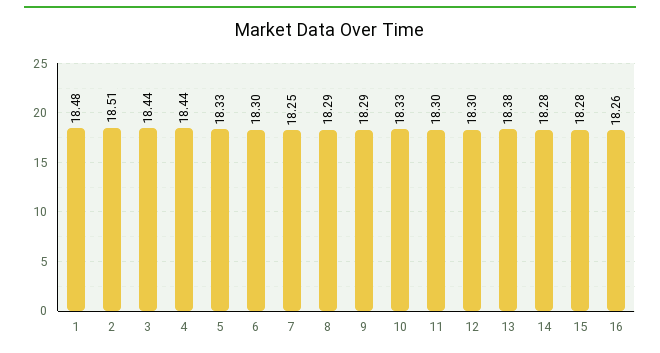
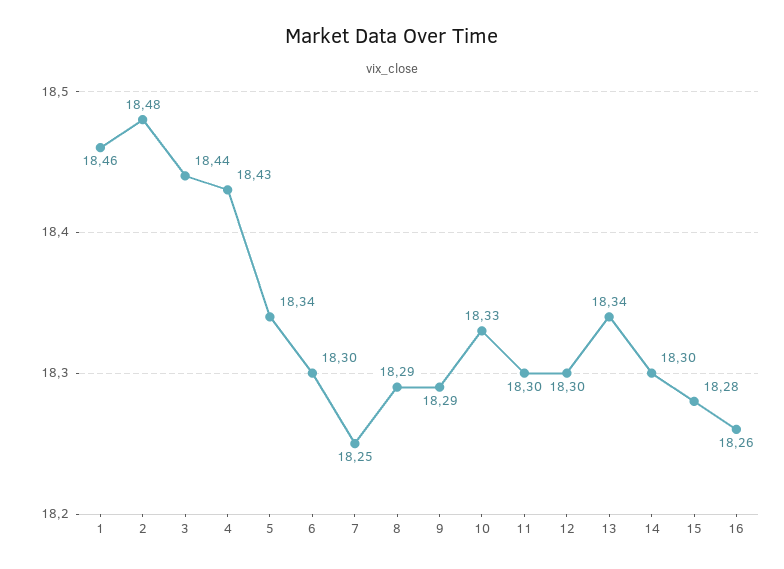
  {
-   "1": 18.48,
+   "1": 18.46,
-   "2": 18.51,
+   "2": 18.48,
    "3": 18.44,
-   "4": 18.44,
+   "4": 18.43,
-   "5": 18.33,
+   "5": 18.34,
    "6": 18.3,
    "7": 18.25,
    "8": 18.29,
    "9": 18.29,
    "10": 18.33,
    "11": 18.3,
    "12": 18.3,
-   "13": 18.38,
+   "13": 18.34,
-   "14": 18.28,
+   "14": 18.3,
    "15": 18.28,
    "16": 18.26
  }

